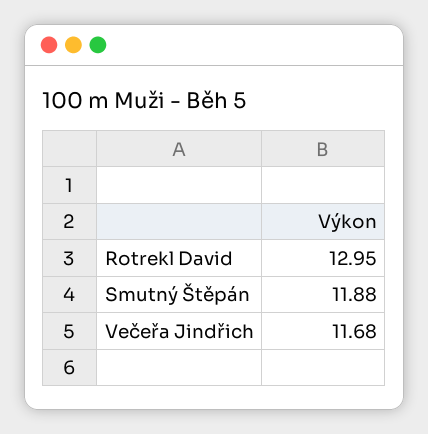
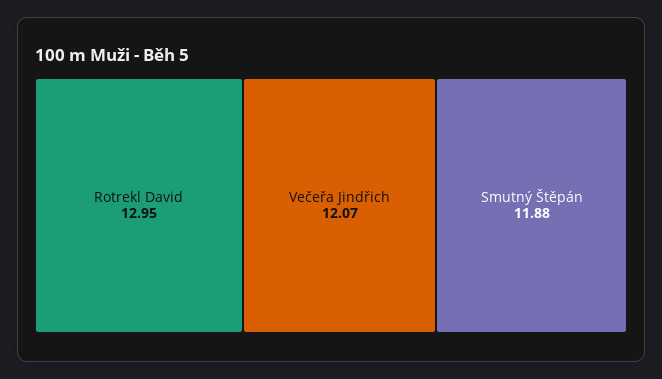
  {
    "Rotrekl David": 12.95,
    "Smutný Štěpán": 11.88,
-   "Večeřa Jindřich": 11.68
+   "Večeřa Jindřich": 12.07
  }

